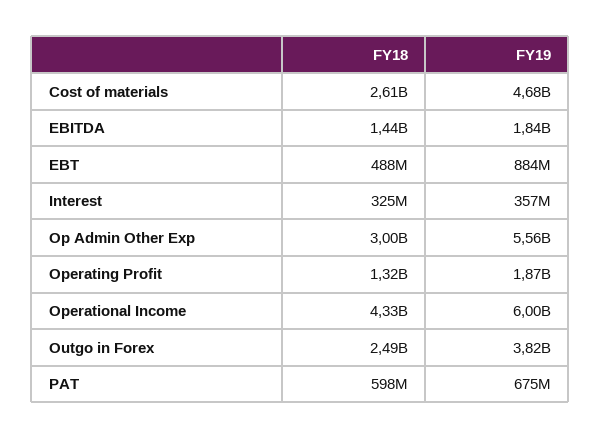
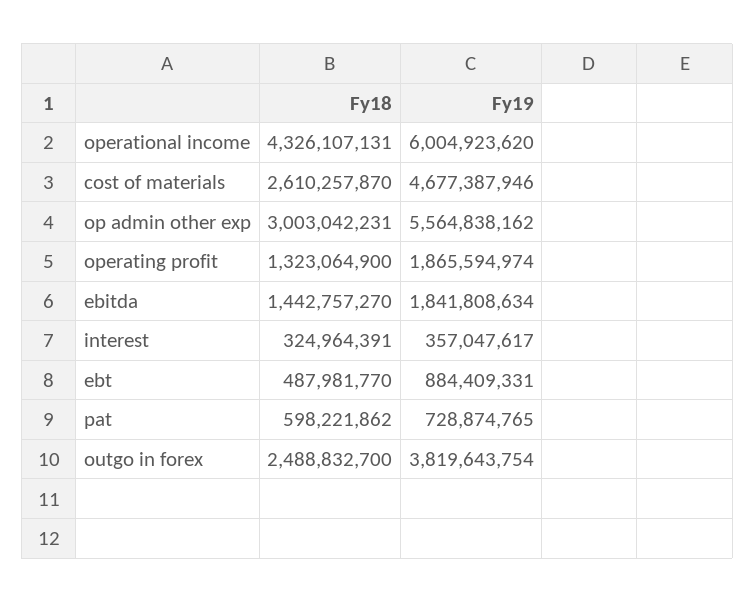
  {
    "FY18": {
      "Cost of materials": 2610257870,
      "EBITDA": 1442757270,
      "EBT": 487981770,
      "Interest": 324964391,
      "Op Admin Other Exp": 3003042231,
      "Operating Profit": 1323064900,
      "Operational Income": 4326107131,
      "Outgo in Forex": 2488832700,
      "PAT": 598221862
    },
    "FY19": {
      "Cost of materials": 4677387946,
      "EBITDA": 1841808634,
      "EBT": 884409331,
      "Interest": 357047617,
      "Op Admin Other Exp": 5564838162,
      "Operating Profit": 1865594974,
      "Operational Income": 6004923620,
      "Outgo in Forex": 3819643754,
-     "PAT": 675000000
+     "PAT": 728874765
    }
  }

